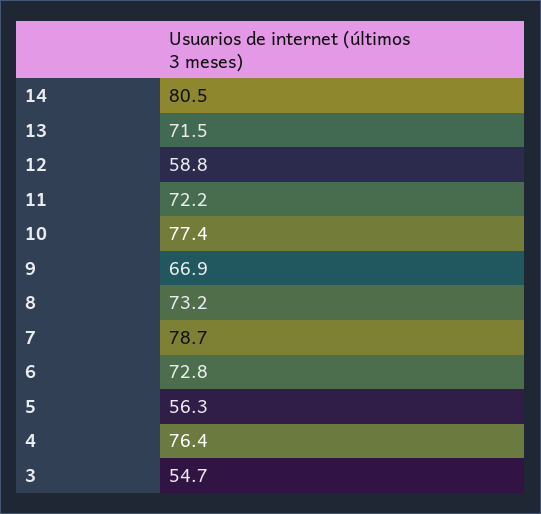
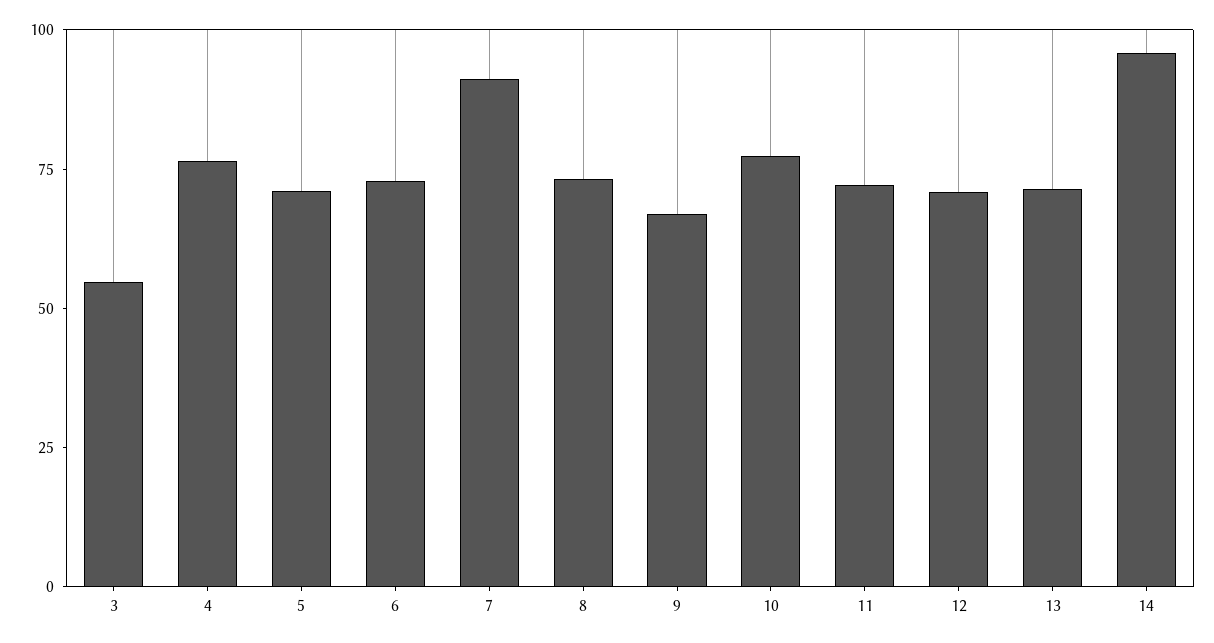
  {
-   "14": 80.5,
+   "14": 95,
    "13": 71.5,
-   "12": 58.8,
+   "12": 70,
    "11": 72.2,
    "10": 77.4,
    "9": 66.9,
    "8": 73.2,
-   "7": 78.7,
+   "7": 90,
    "6": 72.8,
-   "5": 56.3,
+   "5": 70,
    "4": 76.4,
    "3": 54.7
  }

